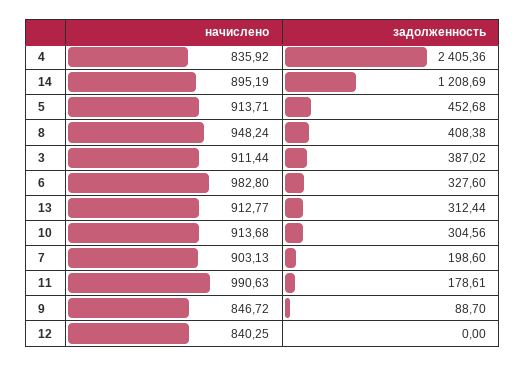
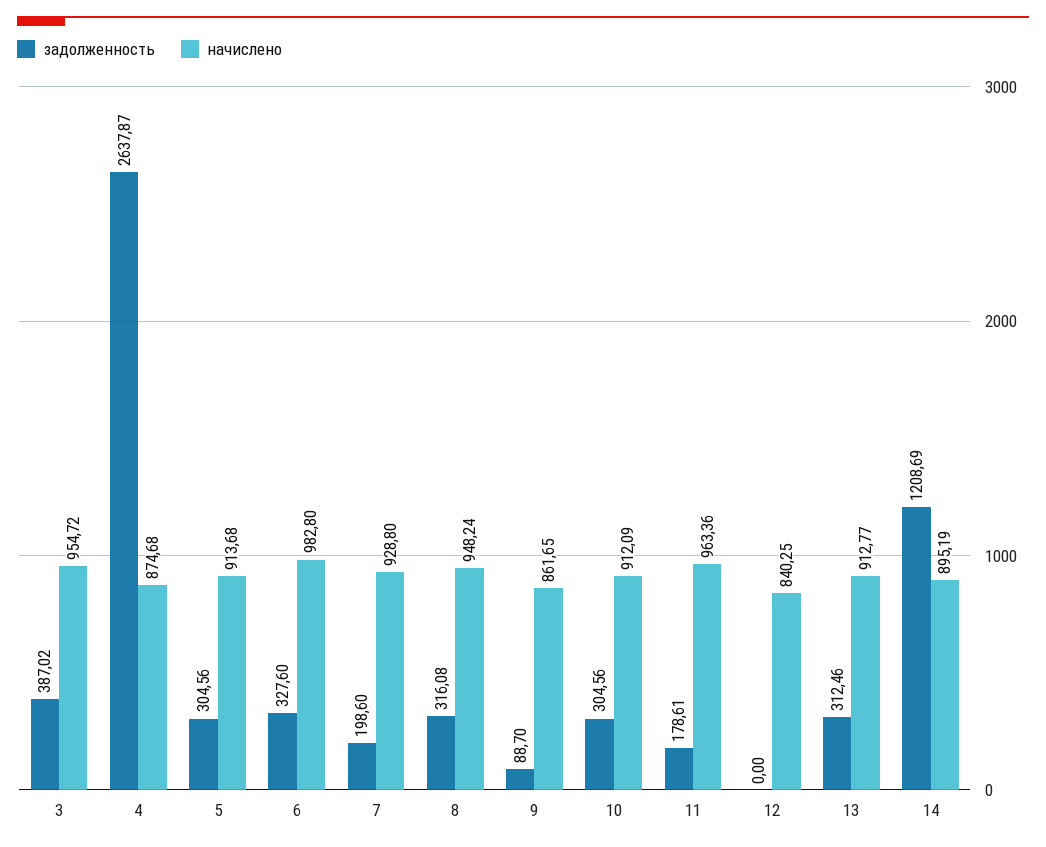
  {
    "начислено": {
-     "4": 835.92,
+     "4": 874.68,
      "14": 895.19,
-     "5": 913.71,
+     "5": 913.68,
      "8": 948.24,
-     "3": 911.44,
+     "3": 954.72,
      "6": 982.8,
      "13": 912.77,
-     "10": 913.68,
+     "10": 912.09,
-     "7": 903.13,
+     "7": 928.8,
-     "11": 990.63,
+     "11": 963.36,
-     "9": 846.72,
+     "9": 861.65,
      "12": 840.25
    },
    "задолженность": {
-     "4": 2405.36,
+     "4": 2637.87,
      "14": 1208.69,
-     "5": 452.68,
+     "5": 304.56,
-     "8": 408.38,
+     "8": 316.08,
      "3": 387.02,
      "6": 327.6,
-     "13": 312.44,
+     "13": 312.46,
      "10": 304.56,
      "7": 198.6,
      "11": 178.61,
      "9": 88.7,
      "12": 0
    }
  }

